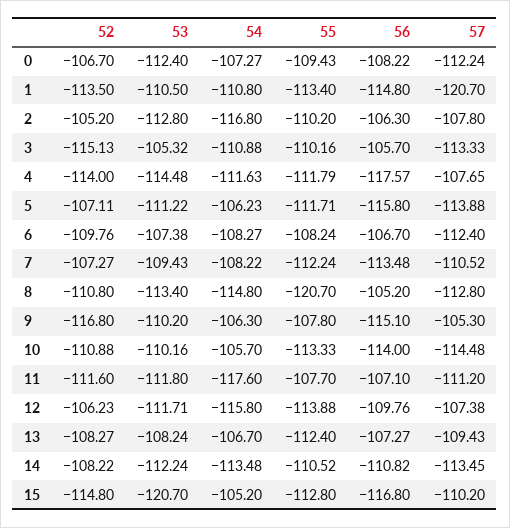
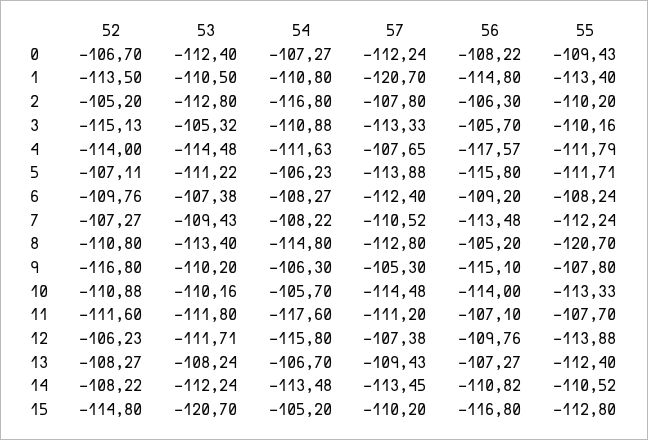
  {
    "52": {
      "0": -106.7,
      "1": -113.5,
      "2": -105.2,
      "3": -115.13,
      "4": -114,
      "5": -107.11,
      "6": -109.76,
      "7": -107.27,
      "8": -110.8,
      "9": -116.8,
      "10": -110.88,
      "11": -111.6,
      "12": -106.23,
      "13": -108.27,
      "14": -108.22,
      "15": -114.8
    },
    "53": {
      "0": -112.4,
      "1": -110.5,
      "2": -112.8,
      "3": -105.32,
      "4": -114.48,
      "5": -111.22,
      "6": -107.38,
      "7": -109.43,
      "8": -113.4,
      "9": -110.2,
      "10": -110.16,
      "11": -111.8,
      "12": -111.71,
      "13": -108.24,
      "14": -112.24,
      "15": -120.7
    },
    "54": {
      "0": -107.27,
      "1": -110.8,
      "2": -116.8,
      "3": -110.88,
      "4": -111.63,
      "5": -106.23,
      "6": -108.27,
      "7": -108.22,
      "8": -114.8,
      "9": -106.3,
      "10": -105.7,
      "11": -117.6,
      "12": -115.8,
      "13": -106.7,
      "14": -113.48,
      "15": -105.2
    },
    "55": {
      "0": -109.43,
      "1": -113.4,
      "2": -110.2,
      "3": -110.16,
      "4": -111.79,
      "5": -111.71,
      "6": -108.24,
      "7": -112.24,
      "8": -120.7,
      "9": -107.8,
      "10": -113.33,
      "11": -107.7,
      "12": -113.88,
      "13": -112.4,
      "14": -110.52,
      "15": -112.8
    },
    "56": {
      "0": -108.22,
      "1": -114.8,
      "2": -106.3,
      "3": -105.7,
      "4": -117.57,
      "5": -115.8,
-     "6": -106.7,
+     "6": -109.2,
      "7": -113.48,
      "8": -105.2,
      "9": -115.1,
      "10": -114,
      "11": -107.1,
      "12": -109.76,
      "13": -107.27,
      "14": -110.82,
      "15": -116.8
    },
    "57": {
      "0": -112.24,
      "1": -120.7,
      "2": -107.8,
      "3": -113.33,
      "4": -107.65,
      "5": -113.88,
      "6": -112.4,
      "7": -110.52,
      "8": -112.8,
      "9": -105.3,
      "10": -114.48,
      "11": -111.2,
      "12": -107.38,
      "13": -109.43,
      "14": -113.45,
      "15": -110.2
    }
  }

